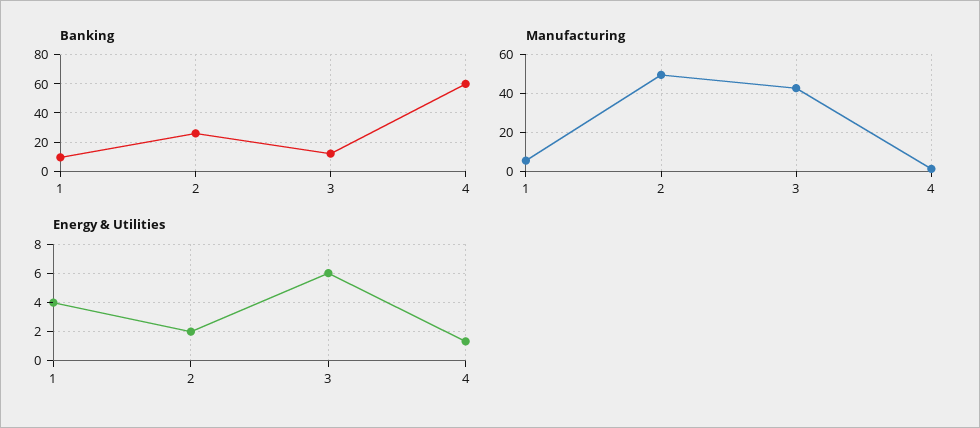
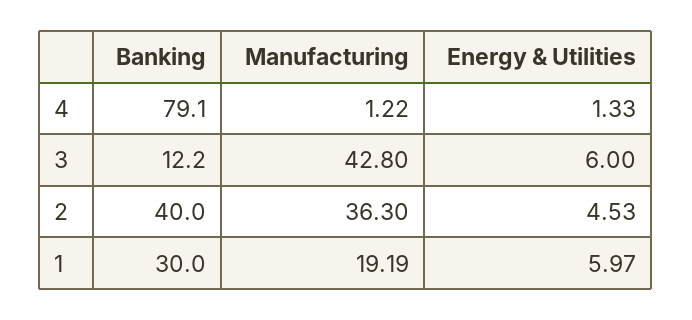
  {
    "Banking": {
-     "1": 10,
+     "1": 30,
-     "2": 25,
+     "2": 40,
      "3": 12.2,
-     "4": 60
+     "4": 79.1
    },
    "Manufacturing": {
-     "1": 5,
+     "1": 19.19,
-     "2": 50,
+     "2": 36.3,
      "3": 42.8,
      "4": 1.22
    },
    "Energy & Utilities": {
-     "1": 4,
+     "1": 5.97,
-     "2": 2,
+     "2": 4.53,
      "3": 6,
      "4": 1.33
    }
  }

